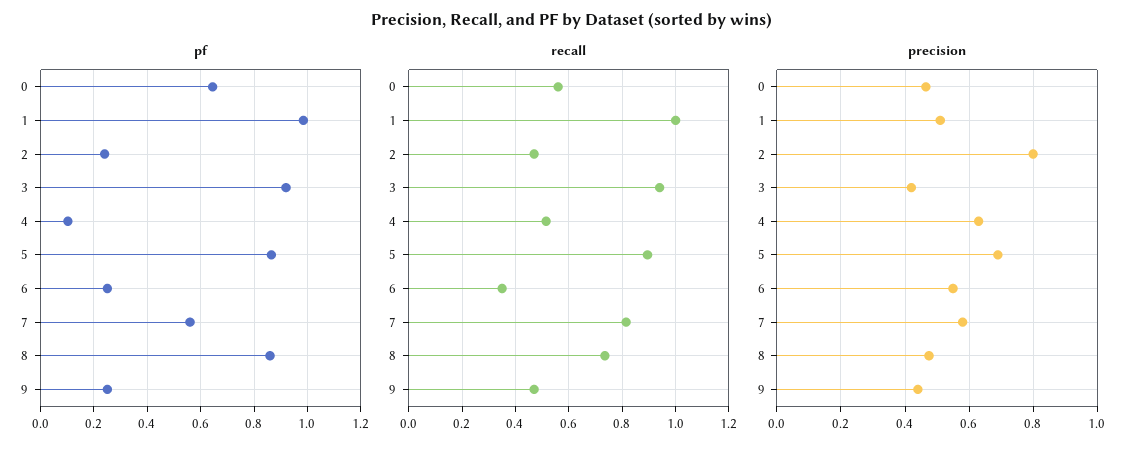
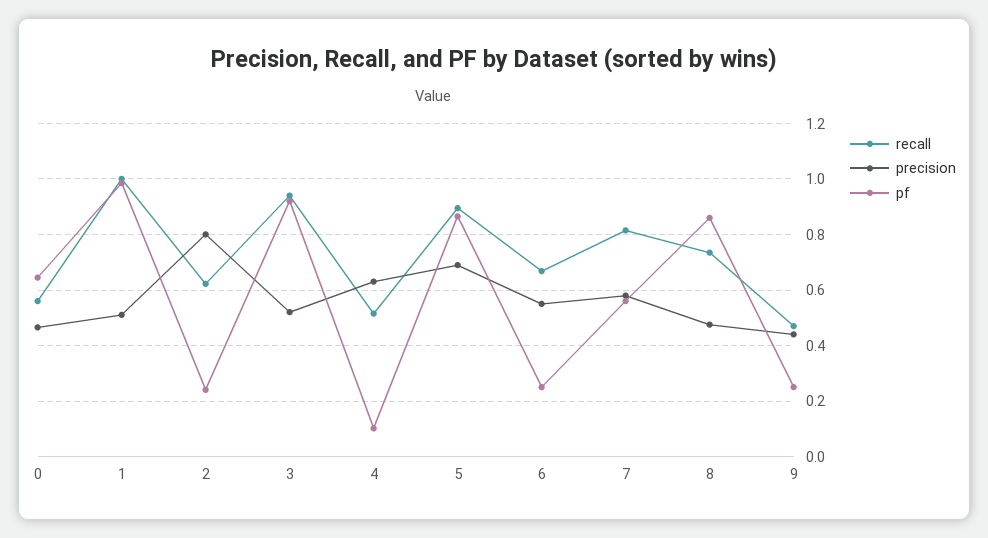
  {
    "pf": {
      "0": 0.65,
      "1": 0.975,
      "2": 0.25,
      "3": 0.925,
      "4": 0.1,
      "5": 0.875,
      "6": 0.25,
      "7": 0.55,
      "8": 0.85,
      "9": 0.25
    },
    "recall": {
      "0": 0.55,
      "1": 1,
-     "2": 0.475,
+     "2": 0.625,
      "3": 0.95,
      "4": 0.525,
      "5": 0.9,
-     "6": 0.35,
+     "6": 0.675,
      "7": 0.825,
      "8": 0.725,
      "9": 0.475
    },
    "precision": {
      "0": 0.46,
      "1": 0.52,
      "2": 0.8,
-     "3": 0.42,
+     "3": 0.525,
      "4": 0.64,
      "5": 0.7,
      "6": 0.56,
      "7": 0.58,
      "8": 0.48,
      "9": 0.44
    }
  }

